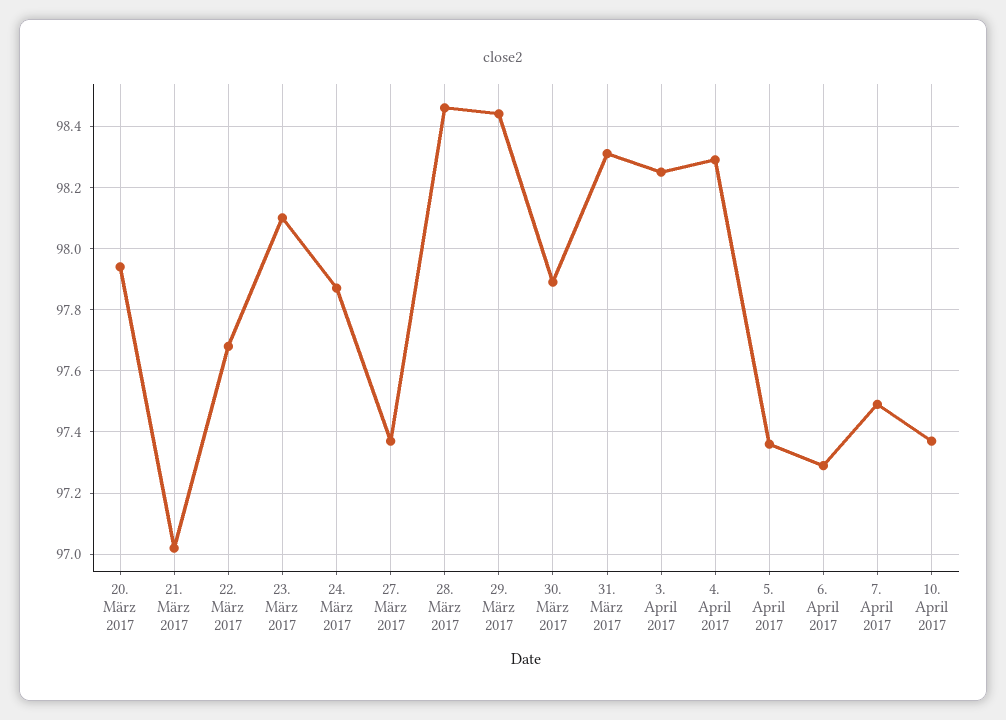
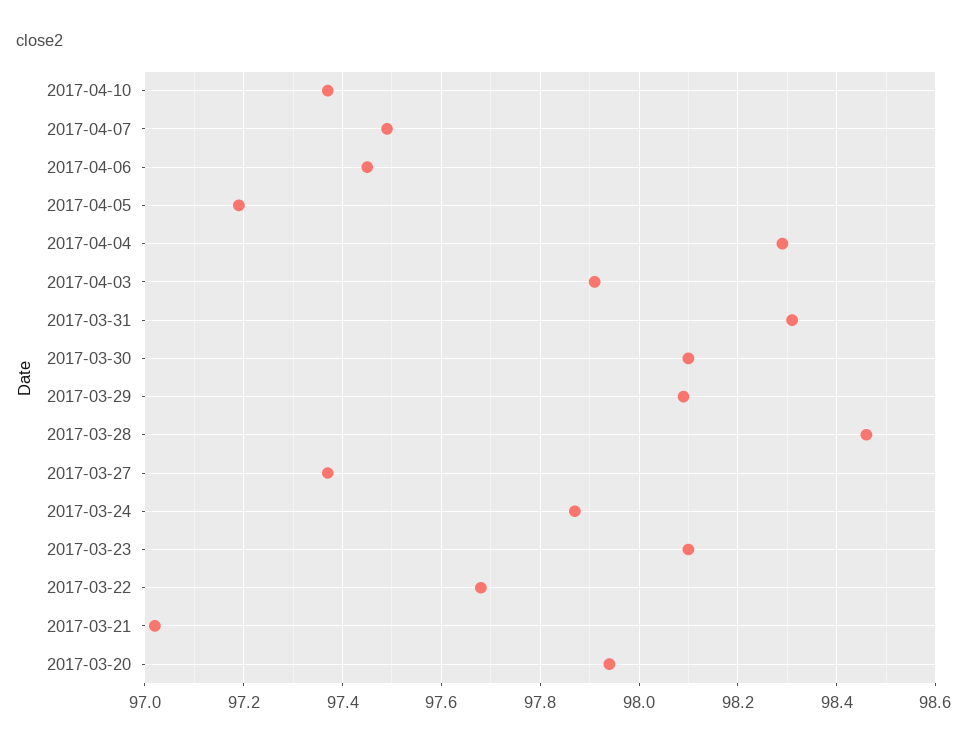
  {
    "20. März 2017": 97.95,
    "21. März 2017": 97,
    "22. März 2017": 97.7,
    "23. März 2017": 98.1,
    "24. März 2017": 97.85,
    "27. März 2017": 97.35,
    "28. März 2017": 98.45,
-   "29. März 2017": 98.45,
+   "29. März 2017": 98.1,
-   "30. März 2017": 97.9,
+   "30. März 2017": 98.1,
    "31. März 2017": 98.3,
-   "3. April 2017": 98.25,
+   "3. April 2017": 97.9,
    "4. April 2017": 98.3,
-   "5. April 2017": 97.35,
+   "5. April 2017": 97.2,
-   "6. April 2017": 97.3,
+   "6. April 2017": 97.45,
    "7. April 2017": 97.5,
    "10. April 2017": 97.35
  }

